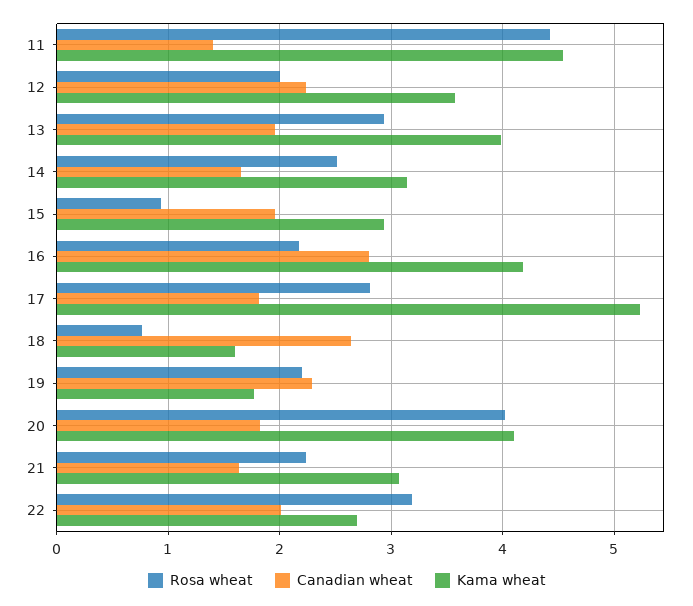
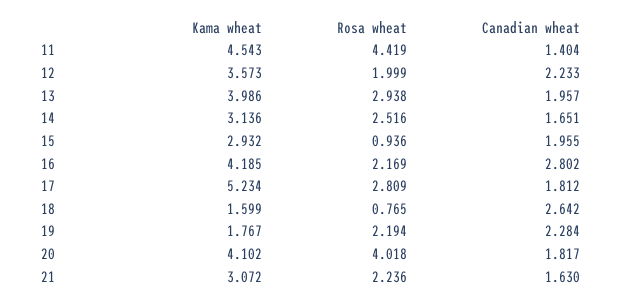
  {
    "Rosa wheat": {
      "11": 4.419,
      "12": 1.999,
      "13": 2.938,
      "14": 2.516,
      "15": 0.936,
      "16": 2.169,
      "17": 2.809,
      "18": 0.765,
      "19": 2.194,
      "20": 4.018,
-     "21": 2.236,
+     "21": 2.236
-     "22": 3.2
    },
    "Canadian wheat": {
      "11": 1.404,
      "12": 2.233,
      "13": 1.957,
      "14": 1.651,
      "15": 1.955,
      "16": 2.802,
      "17": 1.812,
      "18": 2.642,
      "19": 2.284,
      "20": 1.817,
-     "21": 1.63,
+     "21": 1.63
-     "22": 2
    },
    "Kama wheat": {
      "11": 4.543,
      "12": 3.573,
      "13": 3.986,
      "14": 3.136,
      "15": 2.932,
      "16": 4.185,
      "17": 5.234,
      "18": 1.599,
      "19": 1.767,
      "20": 4.102,
-     "21": 3.072,
+     "21": 3.072
-     "22": 2.7
    }
  }

